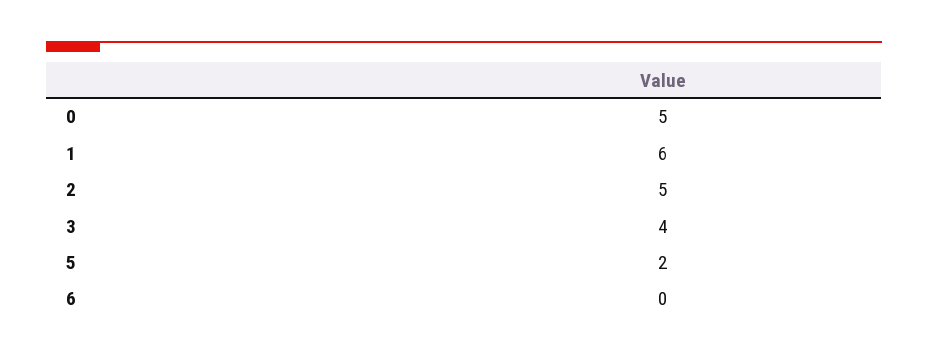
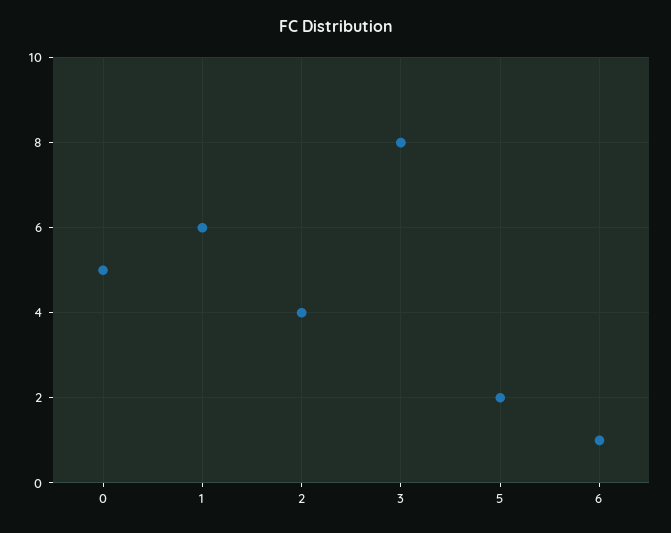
  {
    "0": 5,
    "1": 6,
-   "2": 5,
+   "2": 4,
-   "3": 4,
+   "3": 8,
    "5": 2,
-   "6": 0
+   "6": 1
  }

